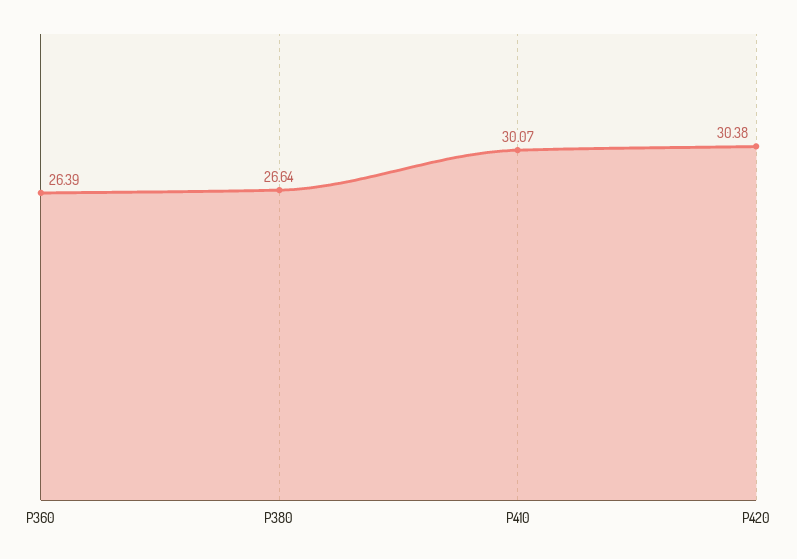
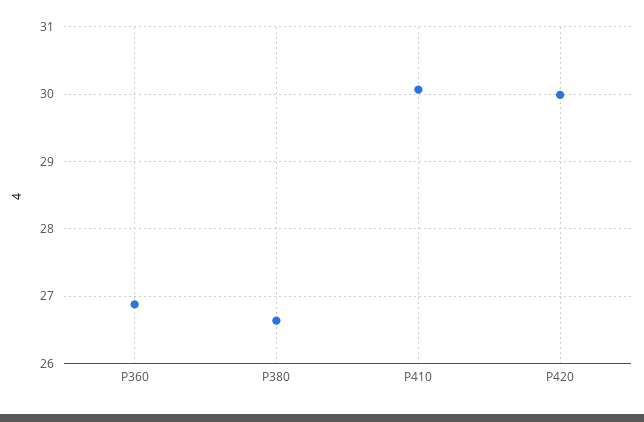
  {
-   "P360": 26.39,
+   "P360": 26.9,
    "P380": 26.64,
    "P410": 30.07,
-   "P420": 30.38
+   "P420": 30
  }

